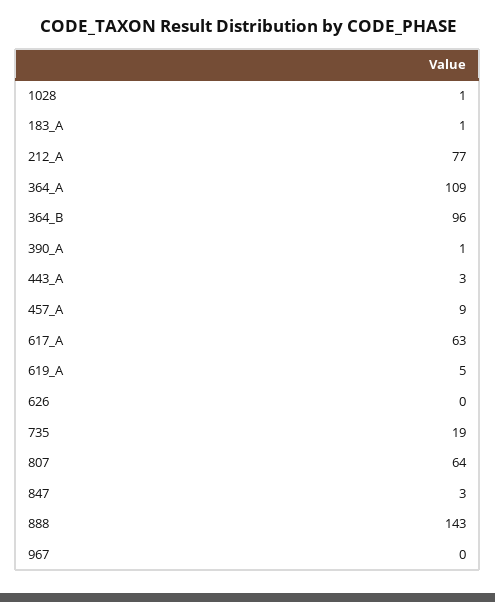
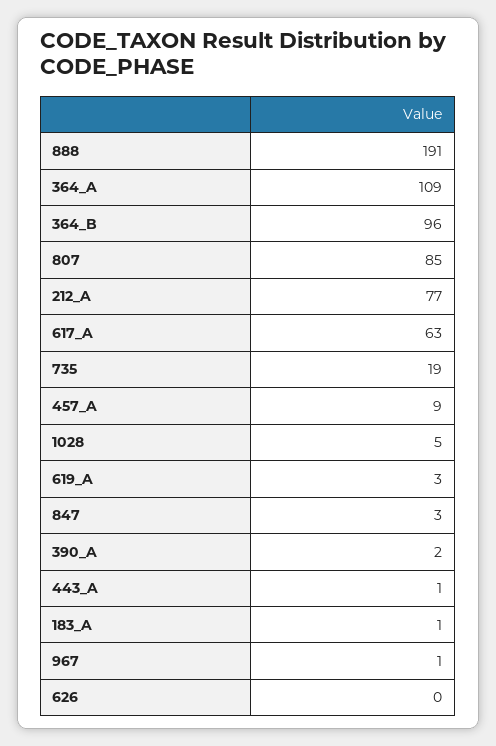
  {
-   "1028": 1,
+   "1028": 5,
    "183_A": 1,
    "212_A": 77,
    "364_A": 109,
    "364_B": 96,
-   "390_A": 1,
+   "390_A": 2,
-   "443_A": 3,
+   "443_A": 1,
    "457_A": 9,
    "617_A": 63,
-   "619_A": 5,
+   "619_A": 3,
    "626": 0,
    "735": 19,
-   "807": 64,
+   "807": 85,
    "847": 3,
-   "888": 143,
+   "888": 191,
-   "967": 0
+   "967": 1
  }

